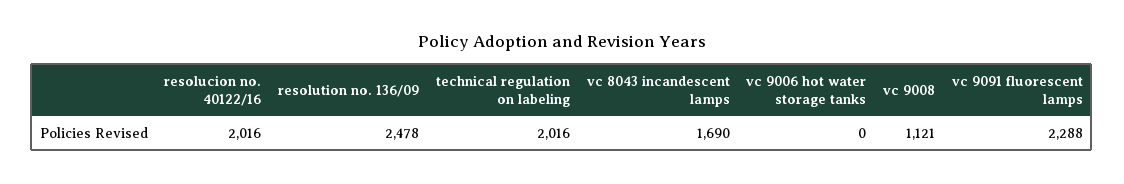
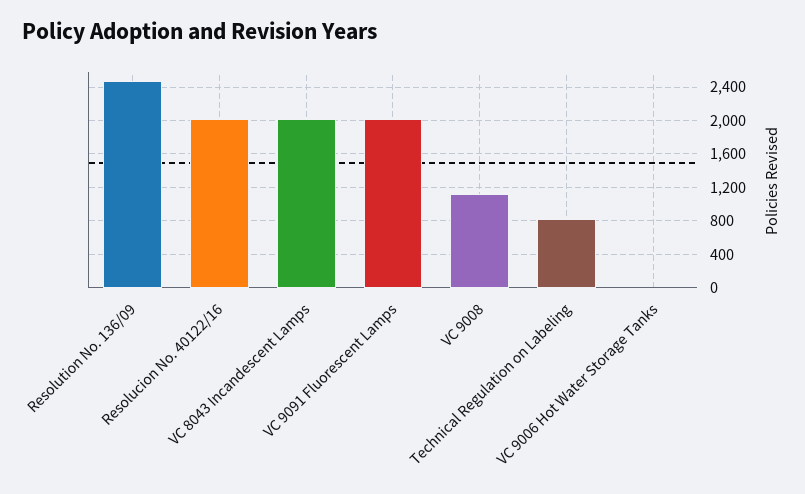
  {
    "resolucion no. 40122/16": 2016,
    "resolution no. 136/09": 2478,
-   "technical regulation on labeling": 2016,
+   "technical regulation on labeling": 800,
-   "vc 8043 incandescent lamps": 1690,
+   "vc 8043 incandescent lamps": 2000,
    "vc 9006 hot water storage tanks": 0,
    "vc 9008": 1121,
-   "vc 9091 fluorescent lamps": 2288
+   "vc 9091 fluorescent lamps": 2000
  }

